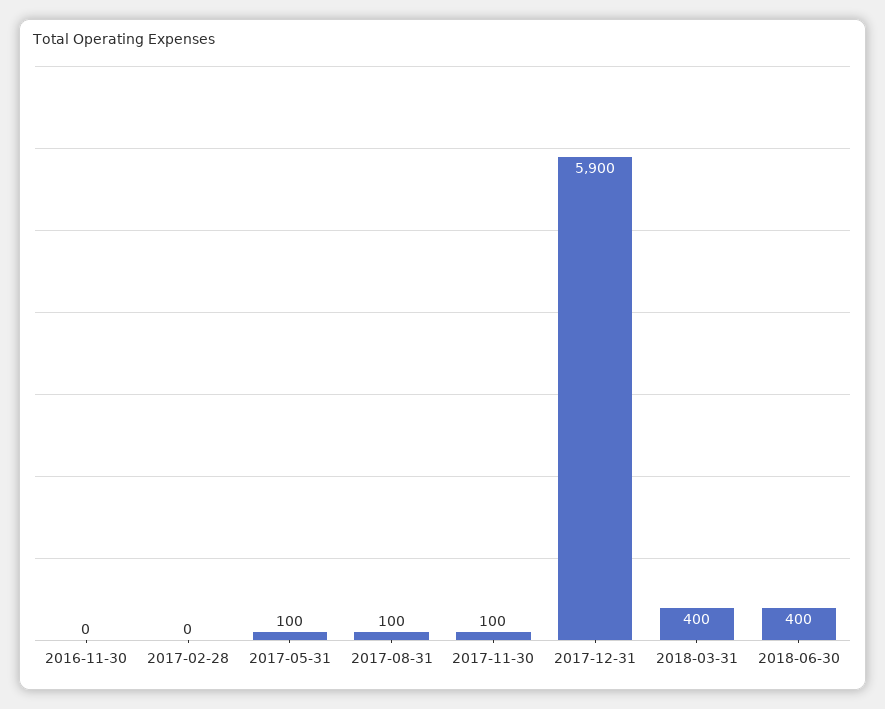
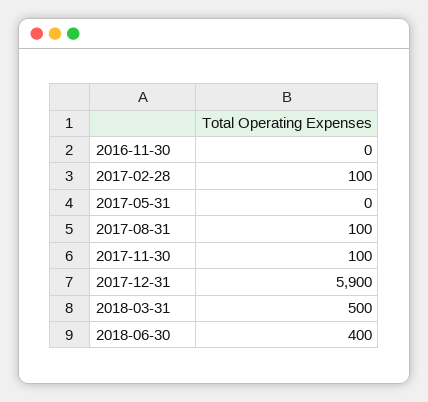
  {
    "2016-11-30": 0,
-   "2017-02-28": 0,
+   "2017-02-28": 100,
-   "2017-05-31": 100,
+   "2017-05-31": 0,
    "2017-08-31": 100,
    "2017-11-30": 100,
    "2017-12-31": 5900,
-   "2018-03-31": 400,
+   "2018-03-31": 500,
    "2018-06-30": 400
  }

